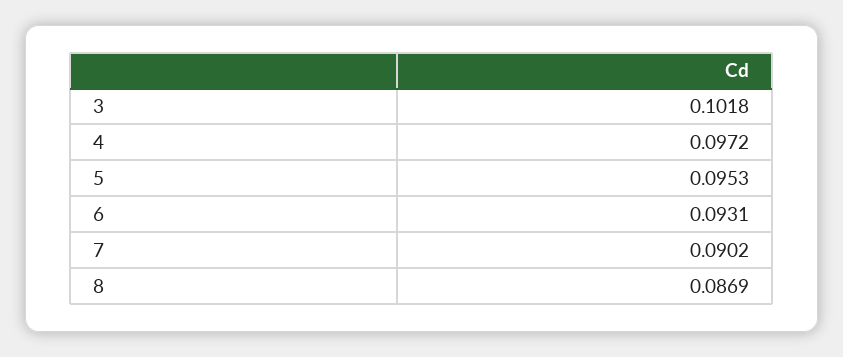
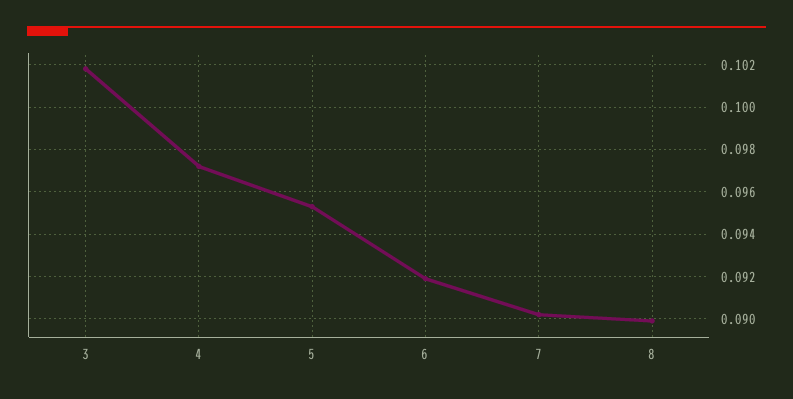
  {
    "3": 0.1018,
    "4": 0.0972,
    "5": 0.0953,
-   "6": 0.0931,
+   "6": 0.092,
    "7": 0.0902,
-   "8": 0.0869
+   "8": 0.09
  }

